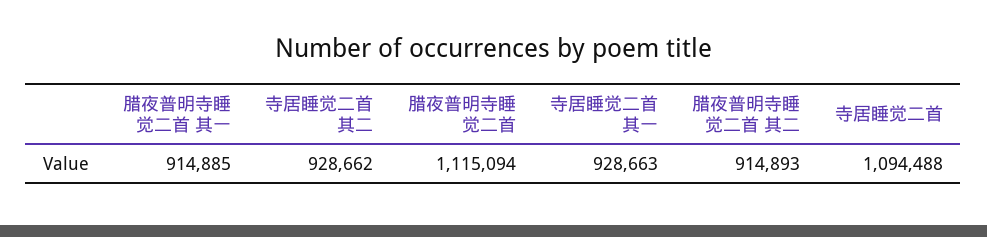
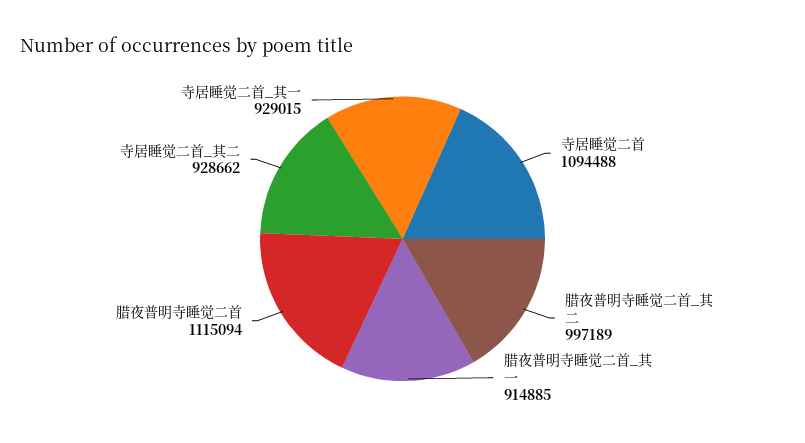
  {
    "腊夜普明寺睡觉二首 其一": 914885,
    "寺居睡觉二首 其二": 928662,
    "腊夜普明寺睡觉二首": 1115094,
-   "寺居睡觉二首 其一": 928663,
+   "寺居睡觉二首 其一": 929015,
-   "腊夜普明寺睡觉二首 其二": 914893,
+   "腊夜普明寺睡觉二首 其二": 997189,
    "寺居睡觉二首": 1094488
  }

